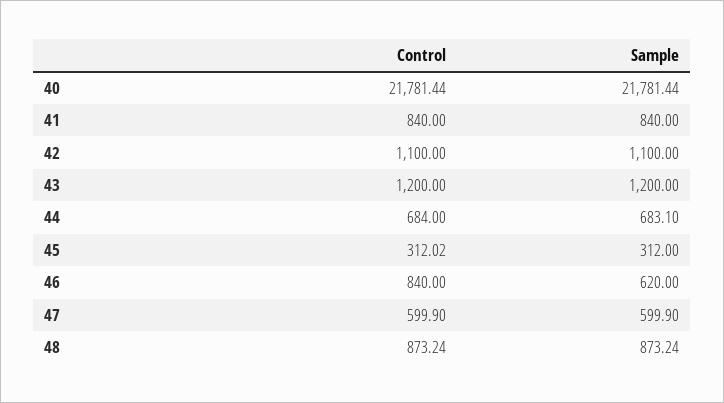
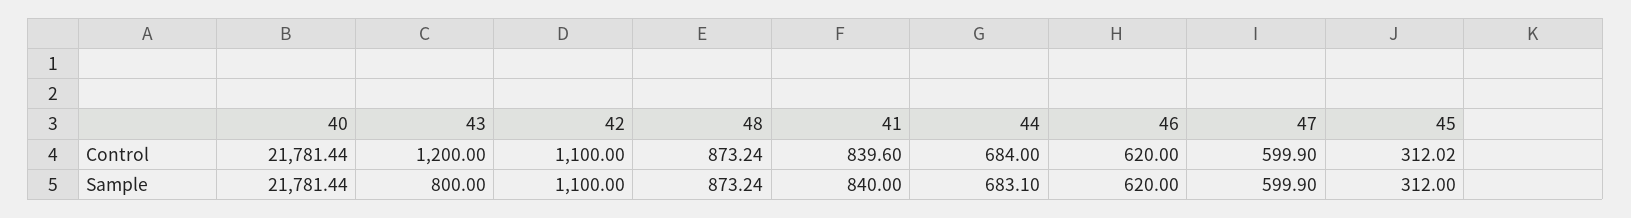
  {
    "Control": {
      "40": 21781.44,
-     "41": 840,
+     "41": 839.6,
      "42": 1100,
      "43": 1200,
      "44": 684,
      "45": 312.02,
-     "46": 840,
+     "46": 620,
      "47": 599.9,
      "48": 873.24
    },
    "Sample": {
      "40": 21781.44,
      "41": 840,
      "42": 1100,
-     "43": 1200,
+     "43": 800,
      "44": 683.1,
      "45": 312,
      "46": 620,
      "47": 599.9,
      "48": 873.24
    }
  }

